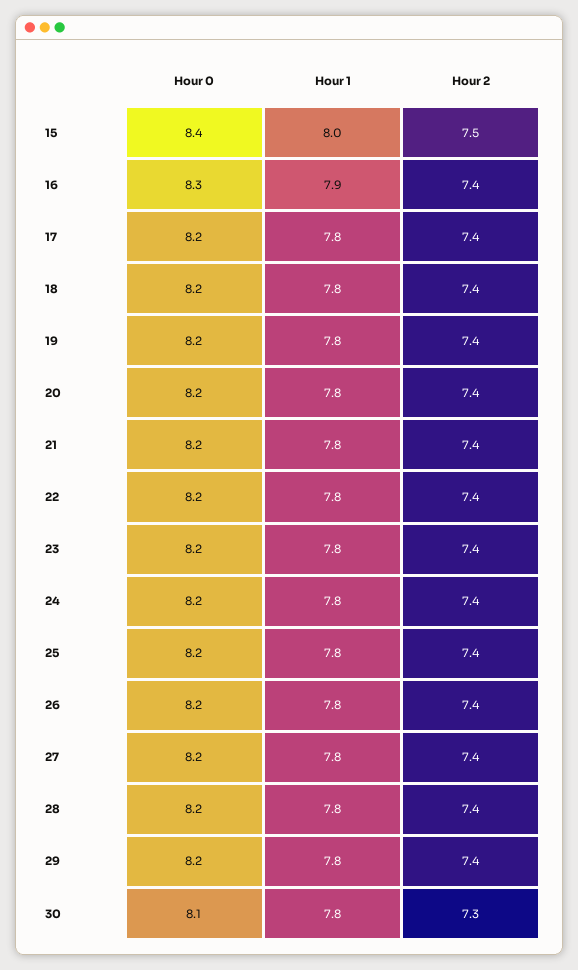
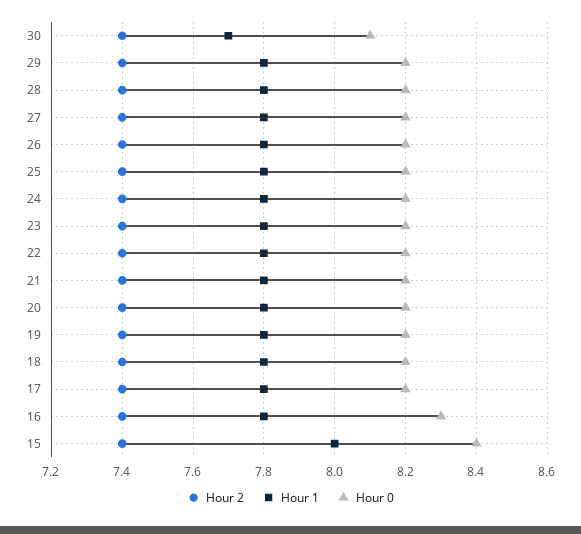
  {
    "Hour 0": {
      "15": 8.4,
      "16": 8.3,
      "17": 8.2,
      "18": 8.2,
      "19": 8.2,
      "20": 8.2,
      "21": 8.2,
      "22": 8.2,
      "23": 8.2,
      "24": 8.2,
      "25": 8.2,
      "26": 8.2,
      "27": 8.2,
      "28": 8.2,
      "29": 8.2,
      "30": 8.1
    },
    "Hour 1": {
      "15": 8,
-     "16": 7.9,
+     "16": 7.8,
      "17": 7.8,
      "18": 7.8,
      "19": 7.8,
      "20": 7.8,
      "21": 7.8,
      "22": 7.8,
      "23": 7.8,
      "24": 7.8,
      "25": 7.8,
      "26": 7.8,
      "27": 7.8,
      "28": 7.8,
      "29": 7.8,
-     "30": 7.8
+     "30": 7.7
    },
    "Hour 2": {
-     "15": 7.5,
+     "15": 7.4,
      "16": 7.4,
      "17": 7.4,
      "18": 7.4,
      "19": 7.4,
      "20": 7.4,
      "21": 7.4,
      "22": 7.4,
      "23": 7.4,
      "24": 7.4,
      "25": 7.4,
      "26": 7.4,
      "27": 7.4,
      "28": 7.4,
      "29": 7.4,
-     "30": 7.3
+     "30": 7.4
    }
  }

